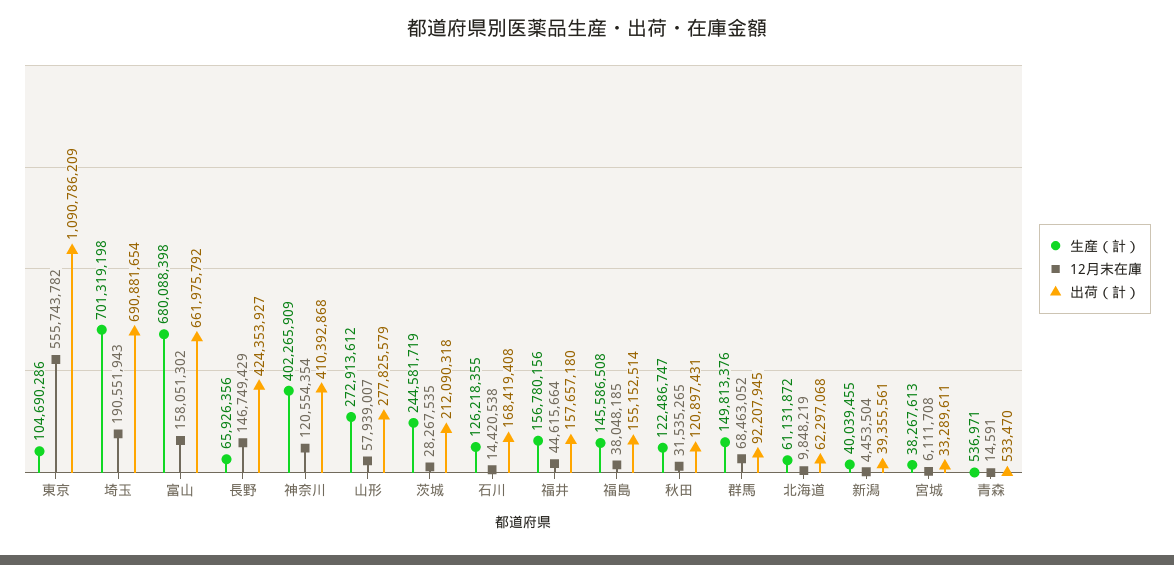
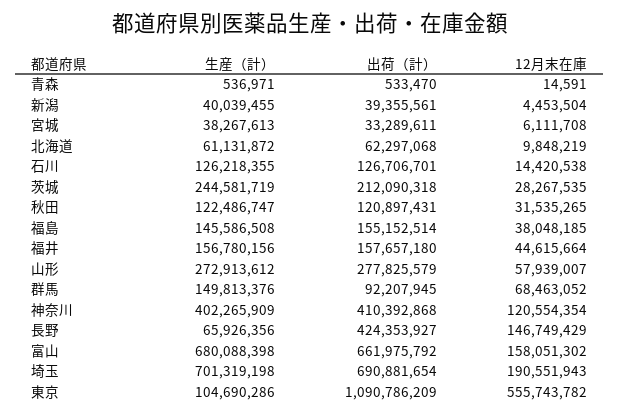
  {
    "生産（計）": {
      "東京": 104690286,
      "埼玉": 701319198,
      "富山": 680088398,
      "長野": 65926356,
      "神奈川": 402265909,
      "山形": 272913612,
      "茨城": 244581719,
      "石川": 126218355,
      "福井": 156780156,
      "福島": 145586508,
      "秋田": 122486747,
      "群馬": 149813376,
      "北海道": 61131872,
      "新潟": 40039455,
      "宮城": 38267613,
      "青森": 536971
    },
    "12月末在庫": {
      "東京": 555743782,
      "埼玉": 190551943,
      "富山": 158051302,
      "長野": 146749429,
      "神奈川": 120554354,
      "山形": 57939007,
      "茨城": 28267535,
      "石川": 14420538,
      "福井": 44615664,
      "福島": 38048185,
      "秋田": 31535265,
      "群馬": 68463052,
      "北海道": 9848219,
      "新潟": 4453504,
      "宮城": 6111708,
      "青森": 14591
    },
    "出荷（計）": {
      "東京": 1090786209,
      "埼玉": 690881654,
      "富山": 661975792,
      "長野": 424353927,
      "神奈川": 410392868,
      "山形": 277825579,
      "茨城": 212090318,
-     "石川": 168419408,
+     "石川": 126706701,
      "福井": 157657180,
      "福島": 155152514,
      "秋田": 120897431,
      "群馬": 92207945,
      "北海道": 62297068,
      "新潟": 39355561,
      "宮城": 33289611,
      "青森": 533470
    }
  }

